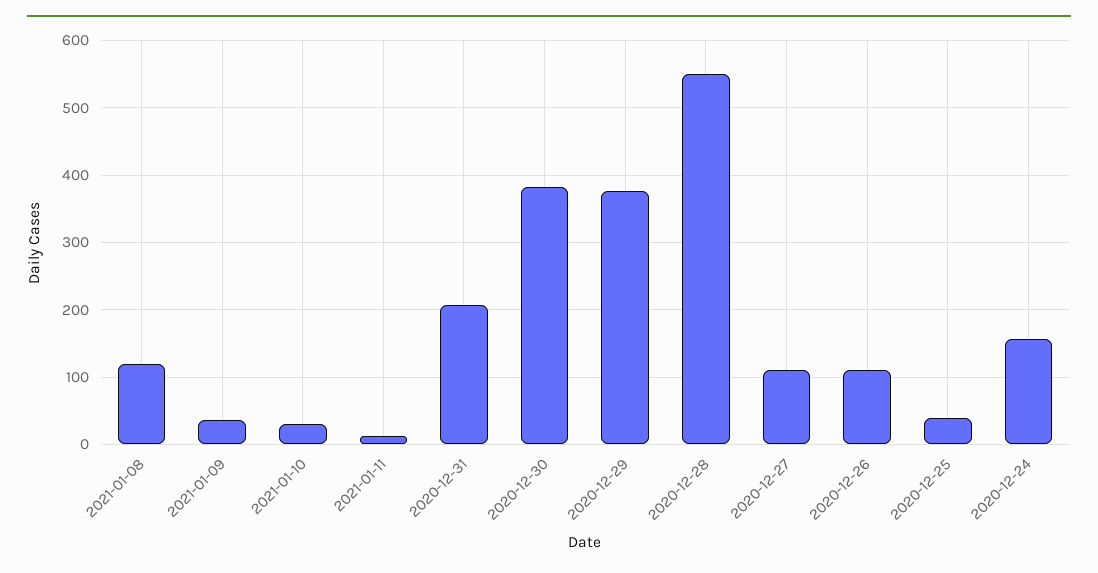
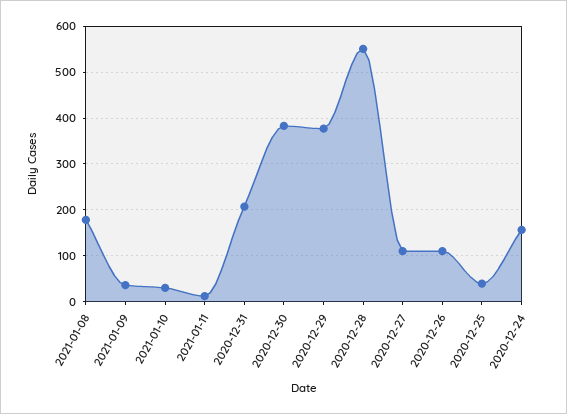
  {
-   "2021-01-08": 120,
+   "2021-01-08": 180,
    "2021-01-09": 40,
    "2021-01-10": 30,
    "2021-01-11": 10,
    "2020-12-31": 210,
    "2020-12-30": 380,
    "2020-12-29": 380,
    "2020-12-28": 550,
    "2020-12-27": 110,
    "2020-12-26": 110,
    "2020-12-25": 40,
    "2020-12-24": 160
  }

